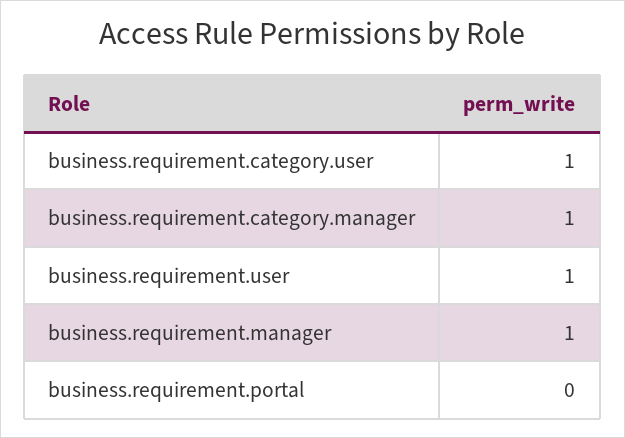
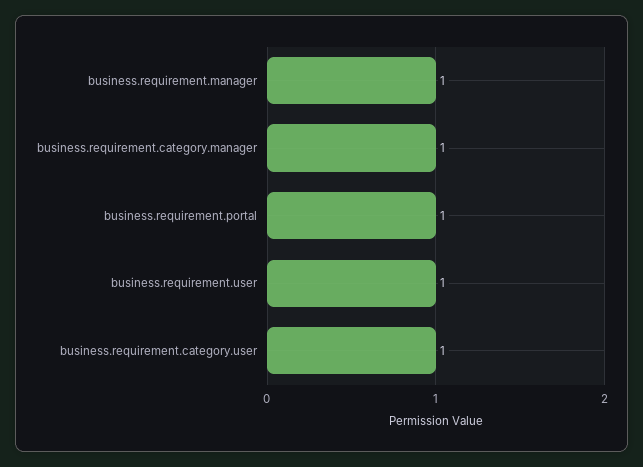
  {
    "business.requirement.category.user": 1,
    "business.requirement.category.manager": 1,
    "business.requirement.user": 1,
    "business.requirement.manager": 1,
-   "business.requirement.portal": 0
+   "business.requirement.portal": 1
  }

